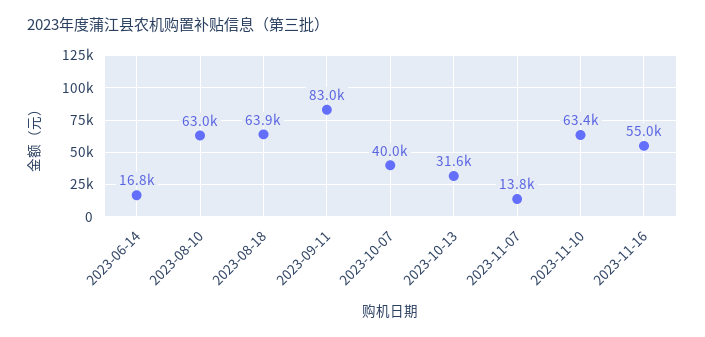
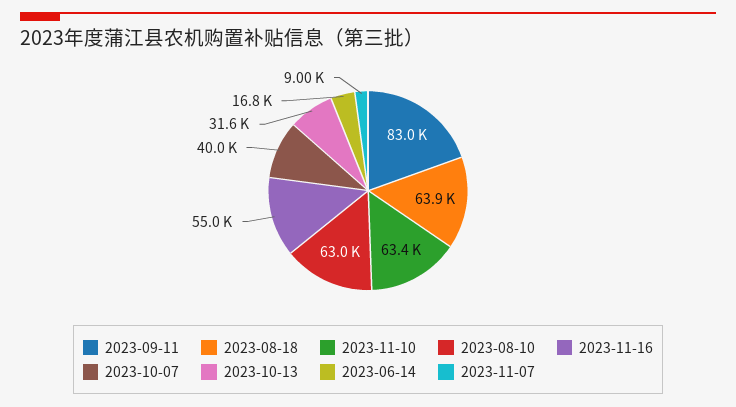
  {
    "2023-06-14": 16800,
    "2023-08-10": 63000,
    "2023-08-18": 63900,
    "2023-09-11": 83000,
    "2023-10-07": 40000,
    "2023-10-13": 31600,
-   "2023-11-07": 13800,
+   "2023-11-07": 9000,
    "2023-11-10": 63400,
    "2023-11-16": 55000
  }

